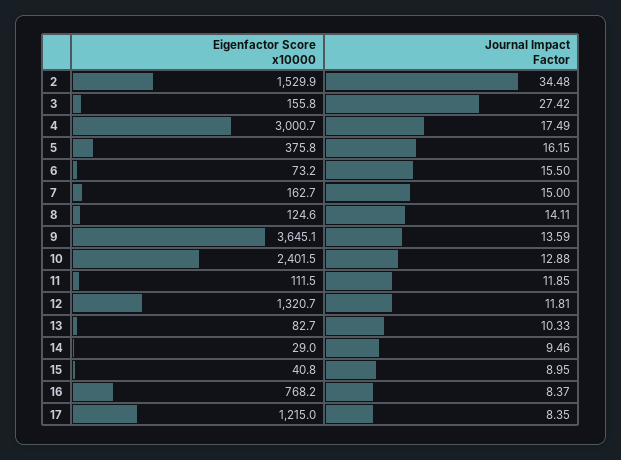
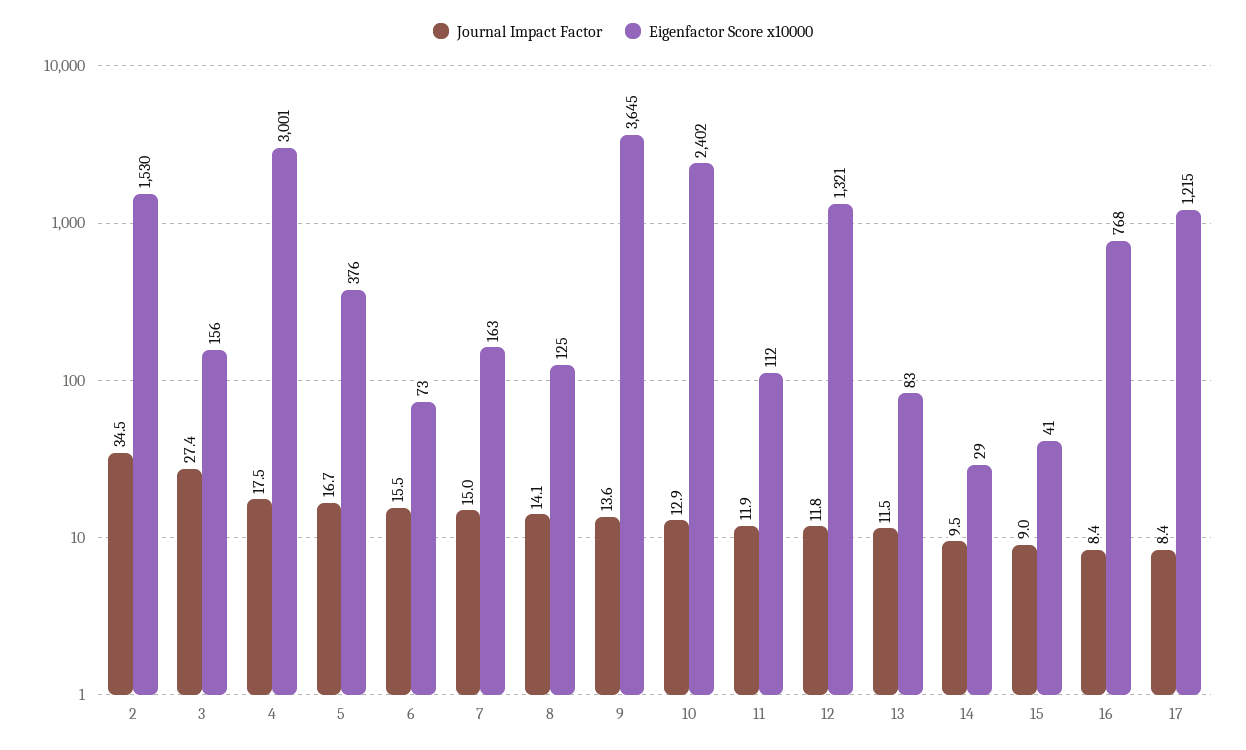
  {
    "Eigenfactor Score x10000": {
      "2": 1529.9,
      "3": 155.8,
      "4": 3000.7,
      "5": 375.8,
      "6": 73.2,
      "7": 162.7,
      "8": 124.6,
      "9": 3645.1,
      "10": 2401.5,
      "11": 111.5,
      "12": 1320.7,
      "13": 82.7,
      "14": 29,
      "15": 40.8,
      "16": 768.2,
      "17": 1215
    },
    "Journal Impact Factor": {
      "2": 34.48,
      "3": 27.42,
      "4": 17.49,
-     "5": 16.15,
+     "5": 16.7,
      "6": 15.5,
      "7": 15,
      "8": 14.11,
      "9": 13.59,
      "10": 12.88,
      "11": 11.85,
      "12": 11.81,
-     "13": 10.33,
+     "13": 11.5,
      "14": 9.46,
      "15": 8.95,
      "16": 8.37,
      "17": 8.35
    }
  }

